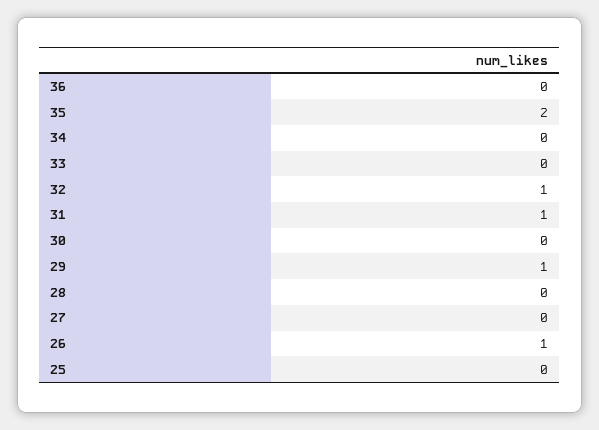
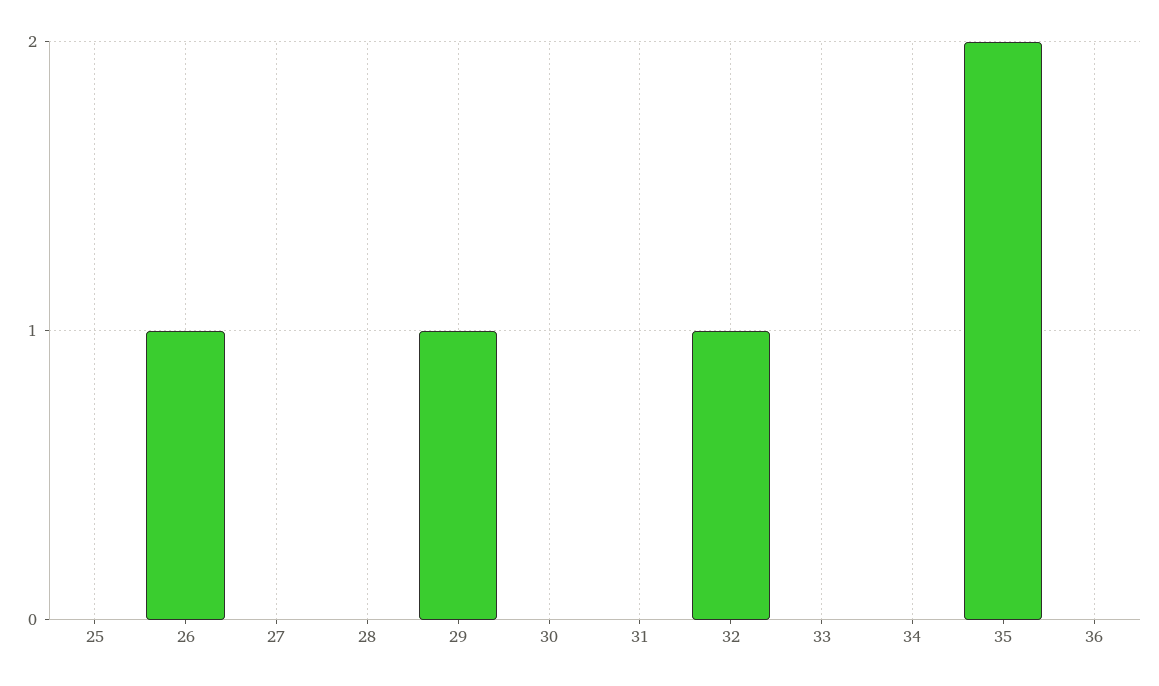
  {
    "36": 0,
    "35": 2,
    "34": 0,
    "33": 0,
    "32": 1,
-   "31": 1,
+   "31": 0,
    "30": 0,
    "29": 1,
    "28": 0,
    "27": 0,
    "26": 1,
    "25": 0
  }

